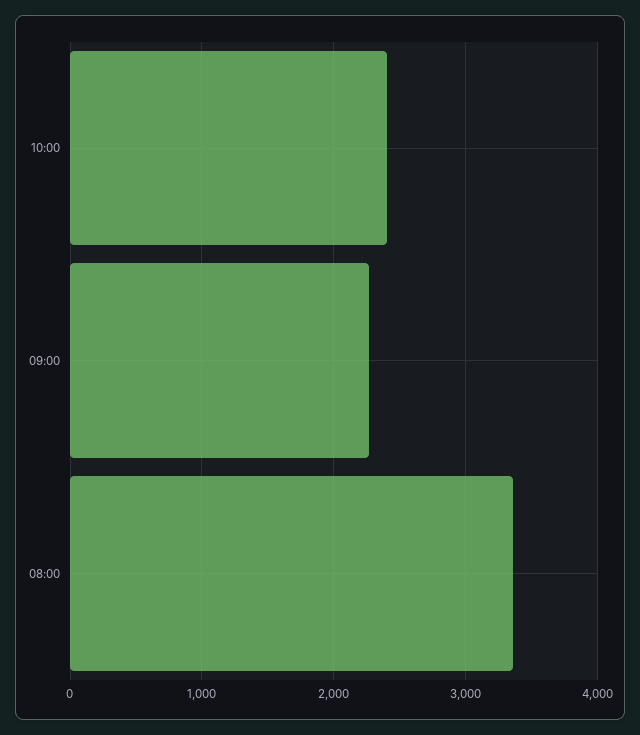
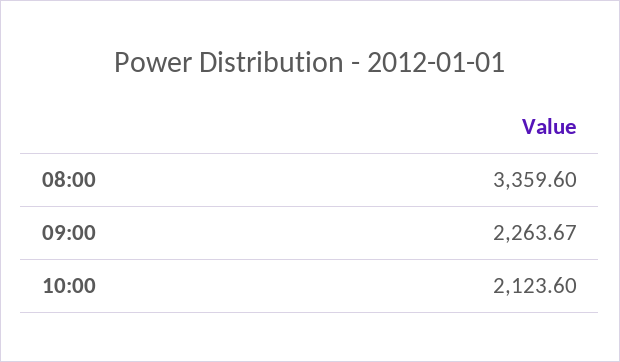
  {
-   "10:00": 2400,
+   "10:00": 2123.6,
    "09:00": 2263.67,
    "08:00": 3359.6
  }

